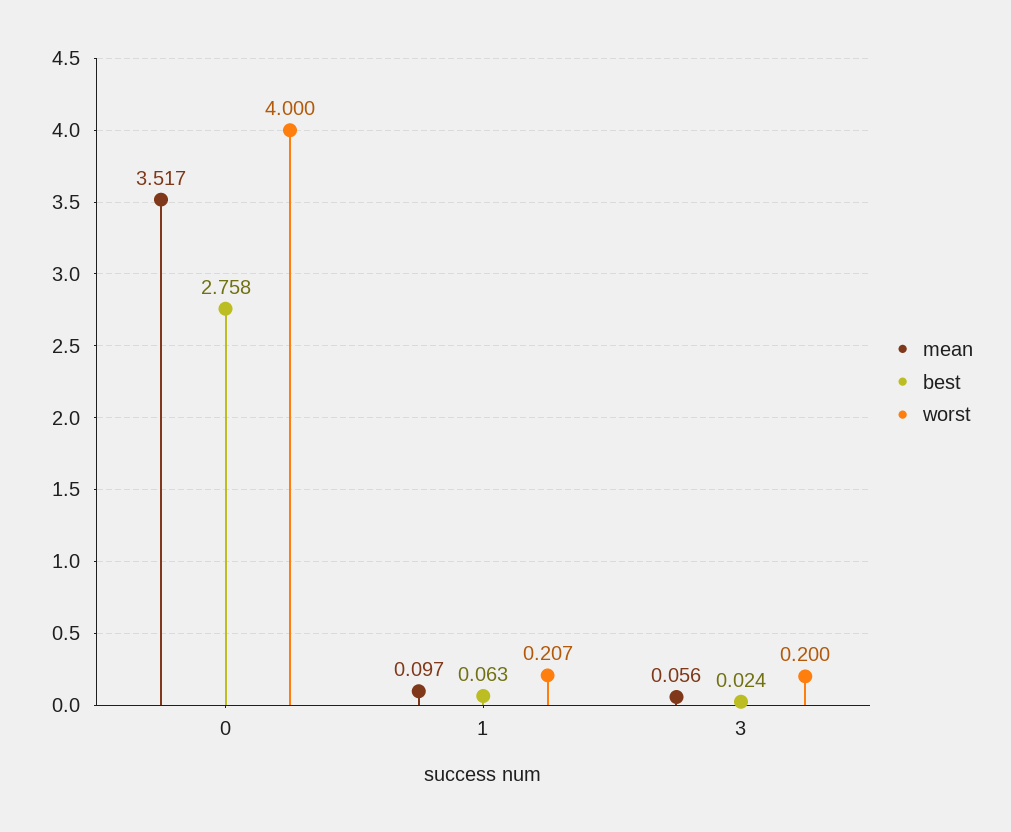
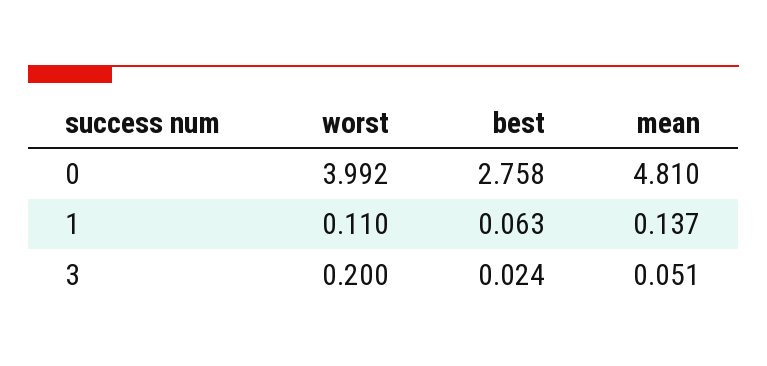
  {
    "mean": {
-     "0": 3.517,
+     "0": 4.81,
-     "1": 0.097,
+     "1": 0.137,
-     "3": 0.056
+     "3": 0.051
    },
    "best": {
      "0": 2.758,
      "1": 0.063,
      "3": 0.024
    },
    "worst": {
-     "0": 4,
+     "0": 3.992,
-     "1": 0.207,
+     "1": 0.11,
      "3": 0.2
    }
  }

